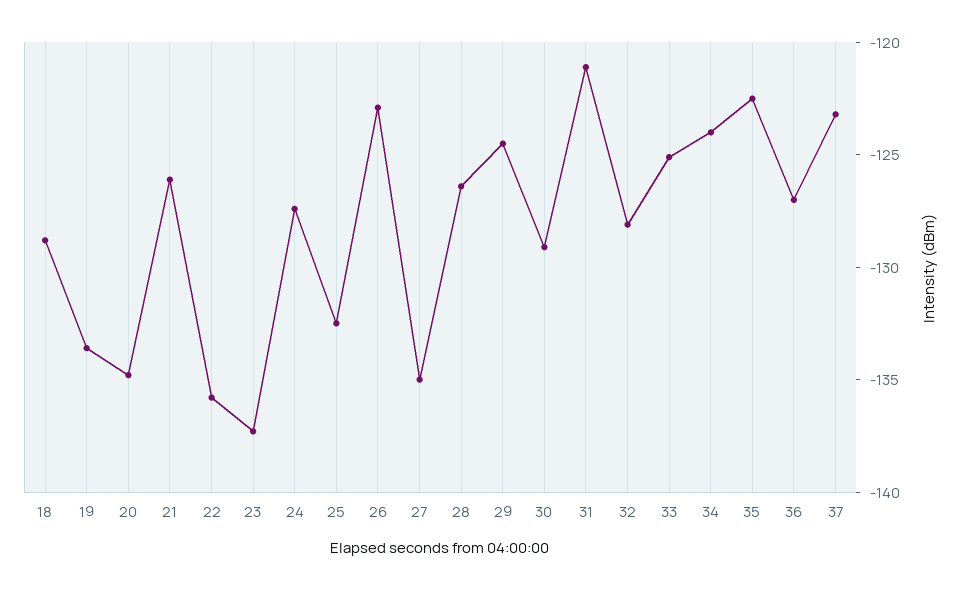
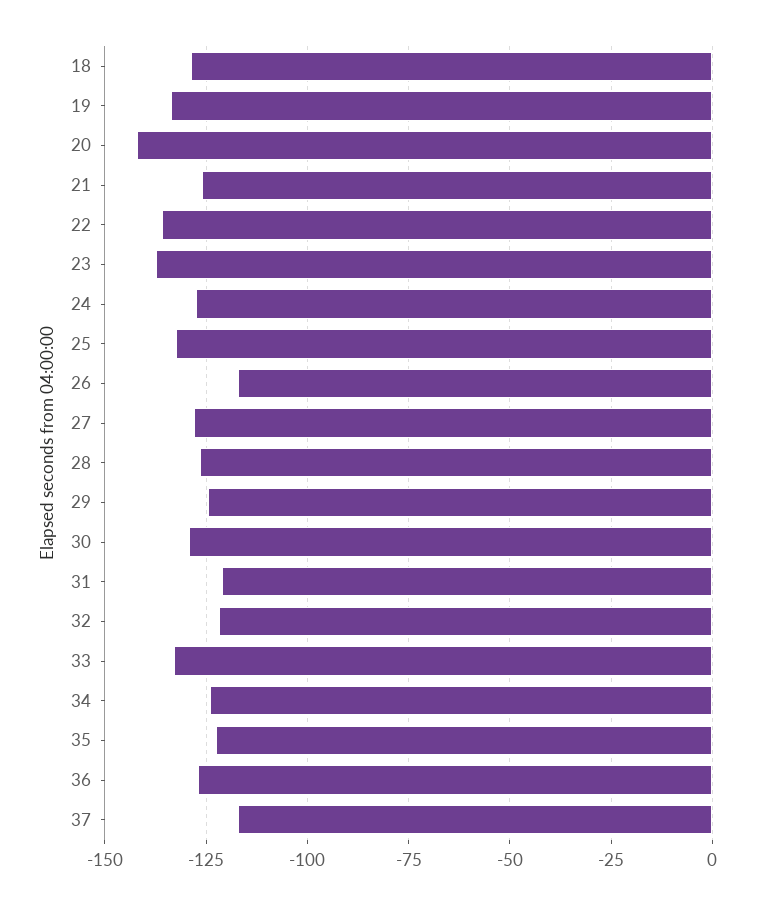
  {
    "18": -129,
    "19": -134,
-   "20": -135,
+   "20": -142.5,
    "21": -126,
    "22": -136,
    "23": -137,
    "24": -127,
    "25": -133,
-   "26": -123,
+   "26": -117.5,
-   "27": -135,
+   "27": -127.5,
    "28": -126,
    "29": -125,
    "30": -129,
    "31": -121,
-   "32": -128,
+   "32": -122.5,
-   "33": -125,
+   "33": -132.5,
    "34": -124,
    "35": -123,
    "36": -127,
-   "37": -123
+   "37": -117.5
  }

